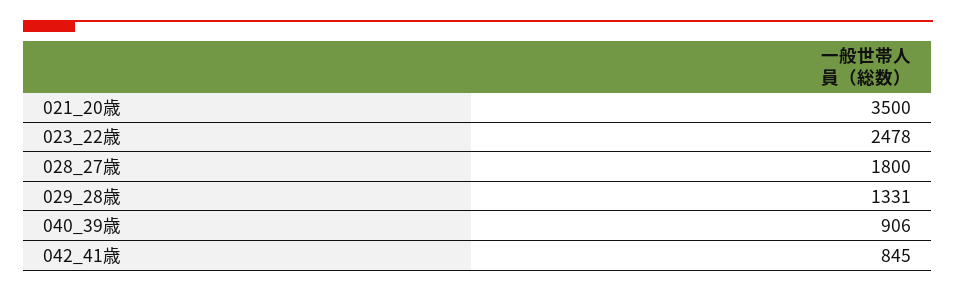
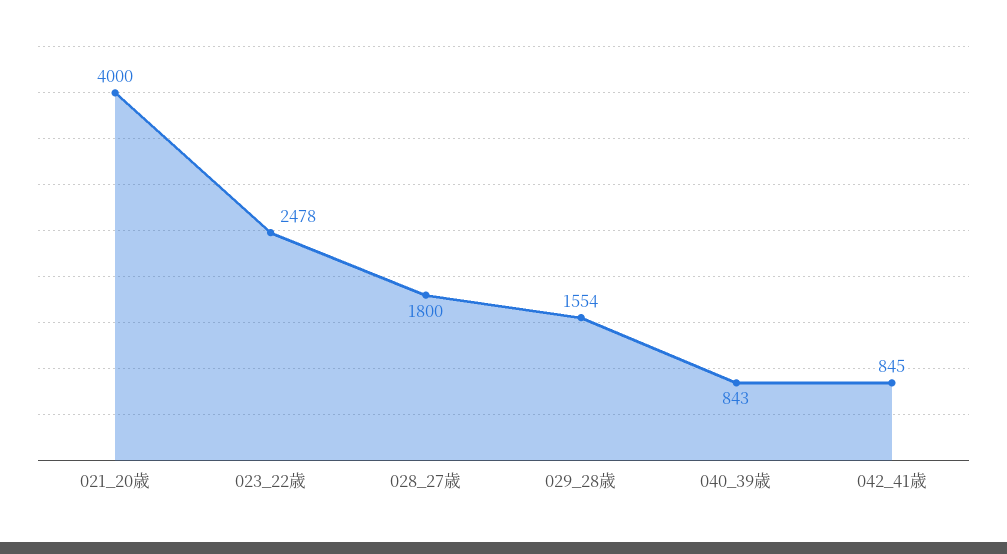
  {
-   "021_20歳": 3500,
+   "021_20歳": 4000,
    "023_22歳": 2478,
    "028_27歳": 1800,
-   "029_28歳": 1331,
+   "029_28歳": 1554,
-   "040_39歳": 906,
+   "040_39歳": 843,
    "042_41歳": 845
  }

